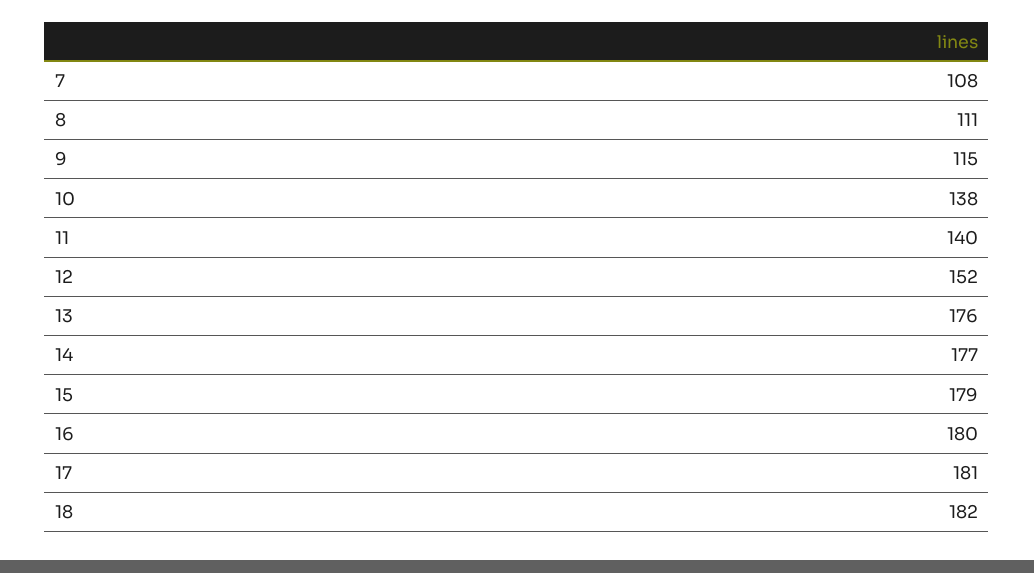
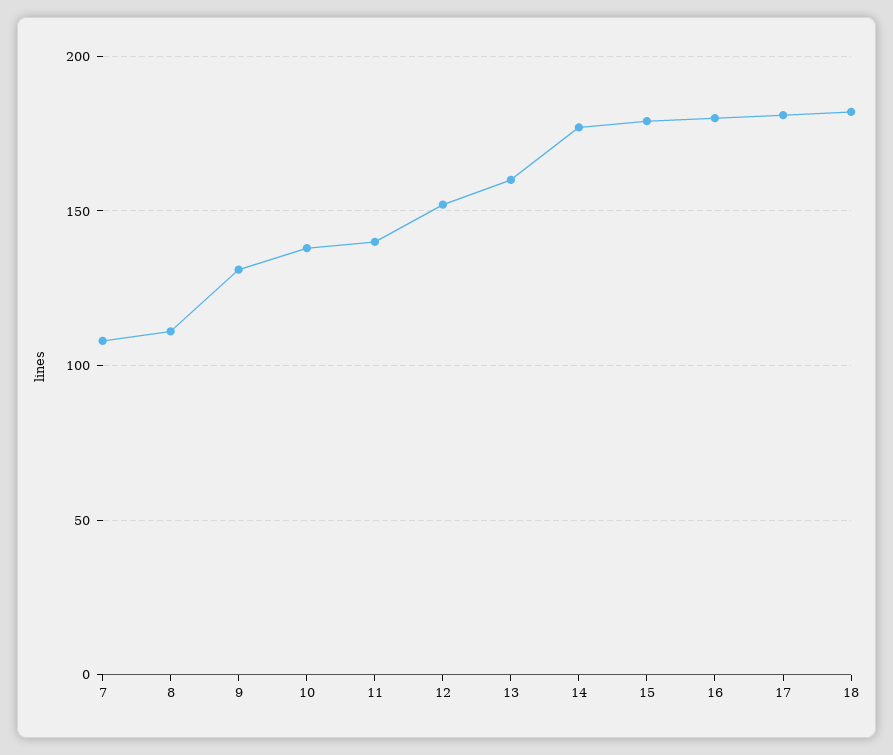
  {
    "7": 108,
    "8": 111,
-   "9": 115,
+   "9": 130,
    "10": 138,
    "11": 140,
    "12": 152,
-   "13": 176,
+   "13": 160,
    "14": 177,
    "15": 179,
    "16": 180,
    "17": 181,
    "18": 182
  }

